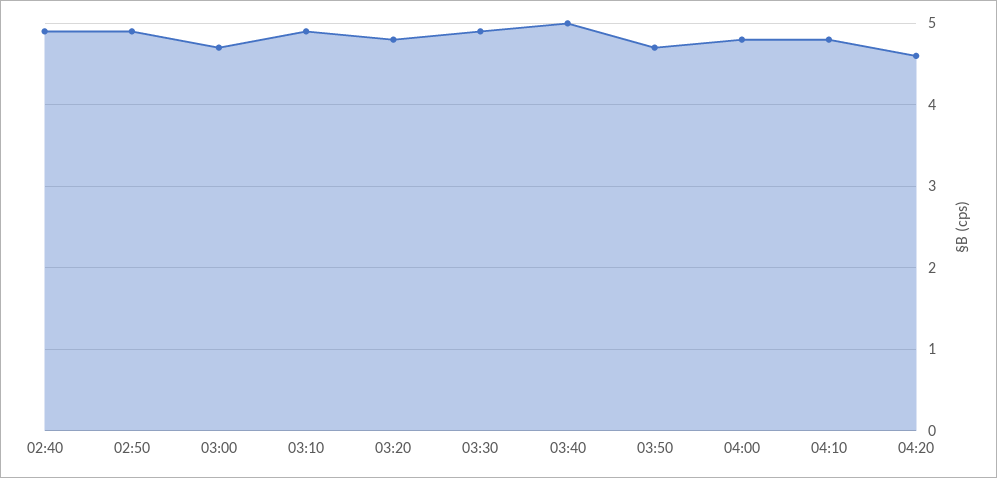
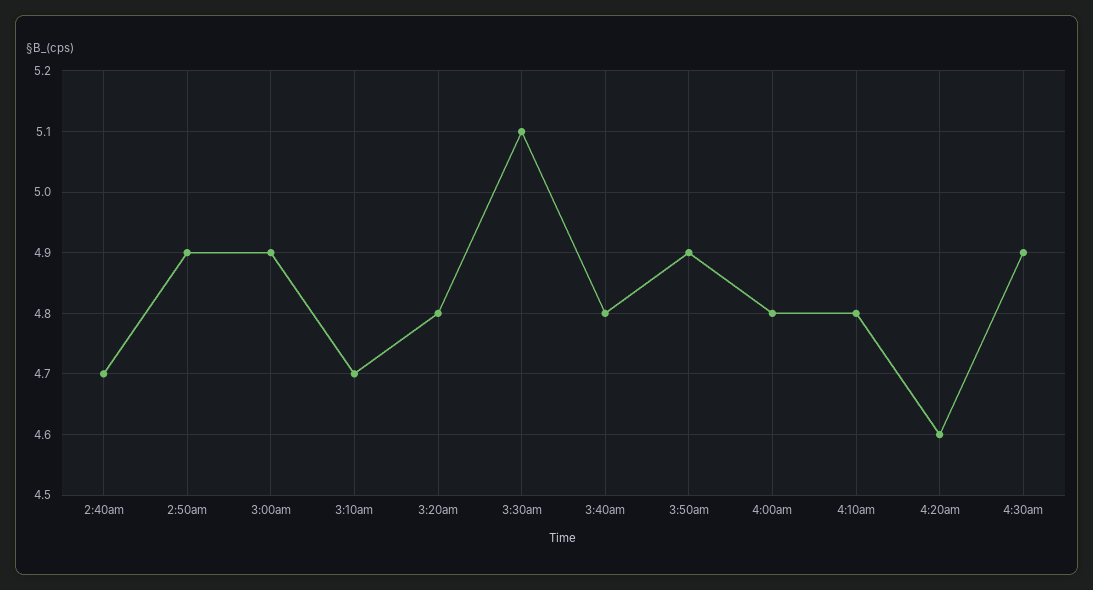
  {
-   "02:40": 4.9,
+   "02:40": 4.7,
    "02:50": 4.9,
-   "03:00": 4.7,
+   "03:00": 4.9,
-   "03:10": 4.9,
+   "03:10": 4.7,
    "03:20": 4.8,
-   "03:30": 4.9,
+   "03:30": 5.1,
-   "03:40": 5,
+   "03:40": 4.8,
-   "03:50": 4.7,
+   "03:50": 4.9,
    "04:00": 4.8,
    "04:10": 4.8,
-   "04:20": 4.6
+   "04:20": 4.6,
+   "4:30am": 4.9
  }

